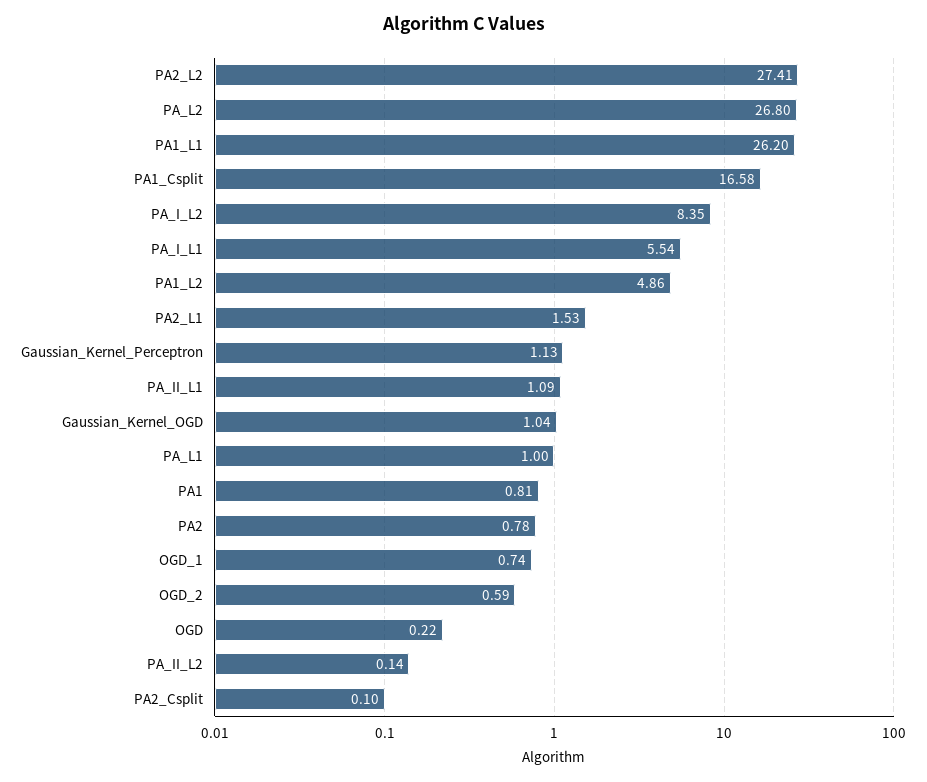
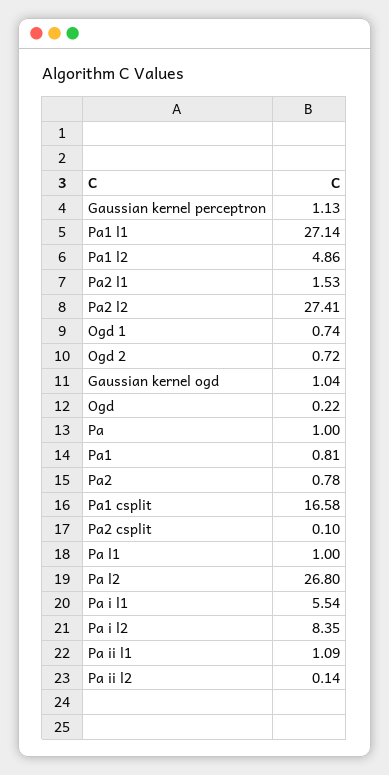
  {
    "PA2_L2": 27.41,
    "PA_L2": 26.8,
-   "PA1_L1": 26.2,
+   "PA1_L1": 27.14,
    "PA1_Csplit": 16.58,
    "PA_I_L2": 8.35,
    "PA_I_L1": 5.54,
    "PA1_L2": 4.86,
    "PA2_L1": 1.53,
    "Gaussian_Kernel_Perceptron": 1.13,
    "PA_II_L1": 1.09,
    "Gaussian_Kernel_OGD": 1.04,
    "PA_L1": 1,
    "PA1": 0.81,
    "PA2": 0.78,
    "OGD_1": 0.74,
-   "OGD_2": 0.59,
+   "OGD_2": 0.72,
    "OGD": 0.22,
    "PA_II_L2": 0.14,
-   "PA2_Csplit": 0.1
+   "PA2_Csplit": 0.1,
+   "Pa": 1
  }

